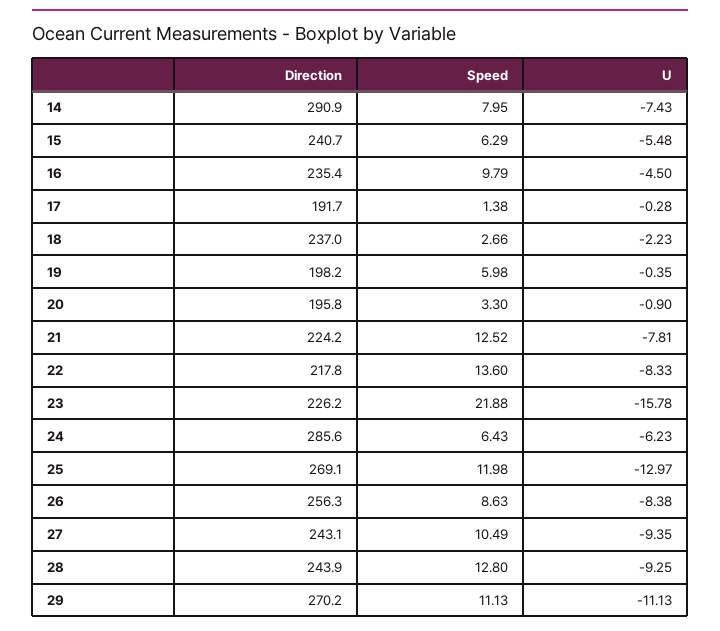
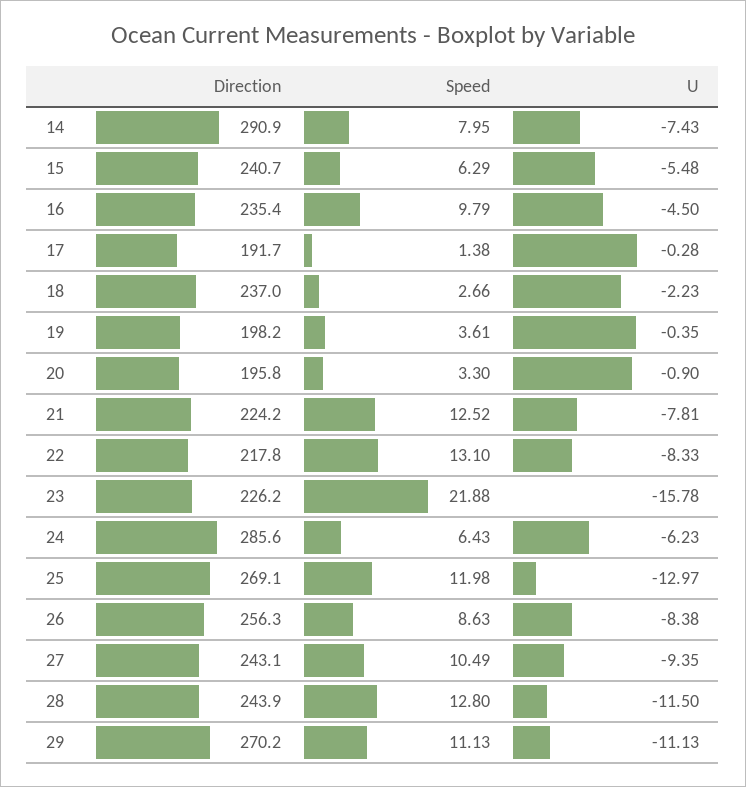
  {
    "Direction": {
      "14": 290.9,
      "15": 240.7,
      "16": 235.4,
      "17": 191.7,
      "18": 237,
      "19": 198.2,
      "20": 195.8,
      "21": 224.2,
      "22": 217.8,
      "23": 226.2,
      "24": 285.6,
      "25": 269.1,
      "26": 256.3,
      "27": 243.1,
      "28": 243.9,
      "29": 270.2
    },
    "Speed": {
      "14": 7.95,
      "15": 6.29,
      "16": 9.79,
      "17": 1.38,
      "18": 2.66,
-     "19": 5.98,
+     "19": 3.61,
      "20": 3.3,
      "21": 12.52,
-     "22": 13.6,
+     "22": 13.1,
      "23": 21.88,
      "24": 6.43,
      "25": 11.98,
      "26": 8.63,
      "27": 10.49,
      "28": 12.8,
      "29": 11.13
    },
    "U": {
      "14": -7.43,
      "15": -5.48,
      "16": -4.5,
      "17": -0.28,
      "18": -2.23,
      "19": -0.35,
      "20": -0.9,
      "21": -7.81,
      "22": -8.33,
      "23": -15.78,
      "24": -6.23,
      "25": -12.97,
      "26": -8.38,
      "27": -9.35,
-     "28": -9.25,
+     "28": -11.5,
      "29": -11.13
    }
  }

